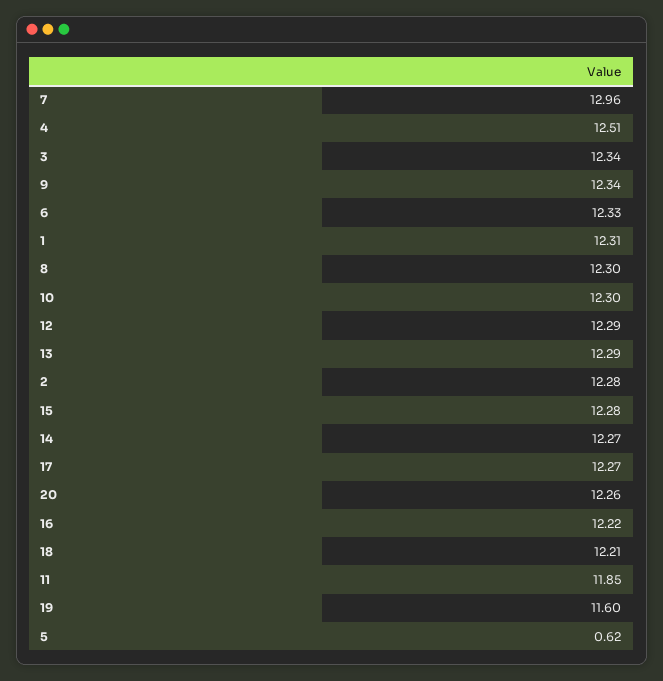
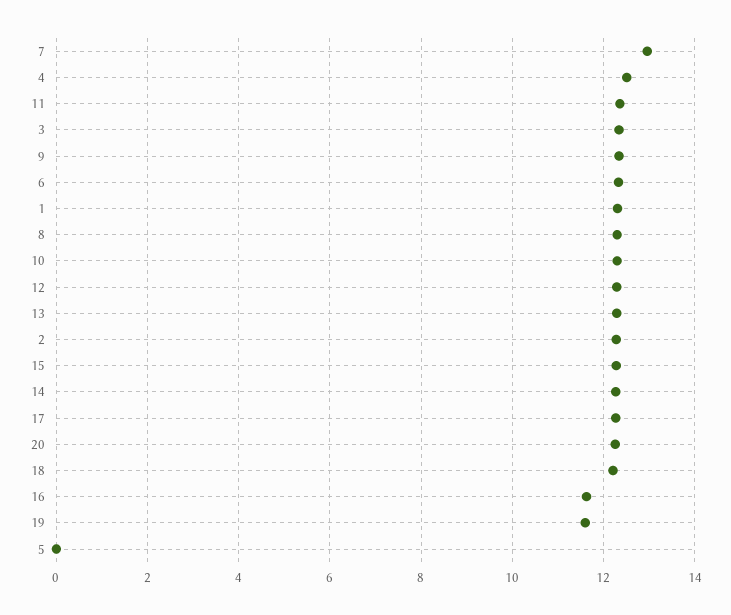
  {
    "7": 12.96,
    "4": 12.51,
    "3": 12.34,
    "9": 12.34,
    "6": 12.33,
    "1": 12.31,
    "8": 12.3,
    "10": 12.3,
    "12": 12.29,
    "13": 12.29,
    "2": 12.28,
    "15": 12.28,
    "14": 12.27,
    "17": 12.27,
    "20": 12.26,
-   "16": 12.22,
+   "16": 11.6,
    "18": 12.21,
-   "11": 11.85,
+   "11": 12.4,
    "19": 11.6,
-   "5": 0.62
+   "5": 0
  }

